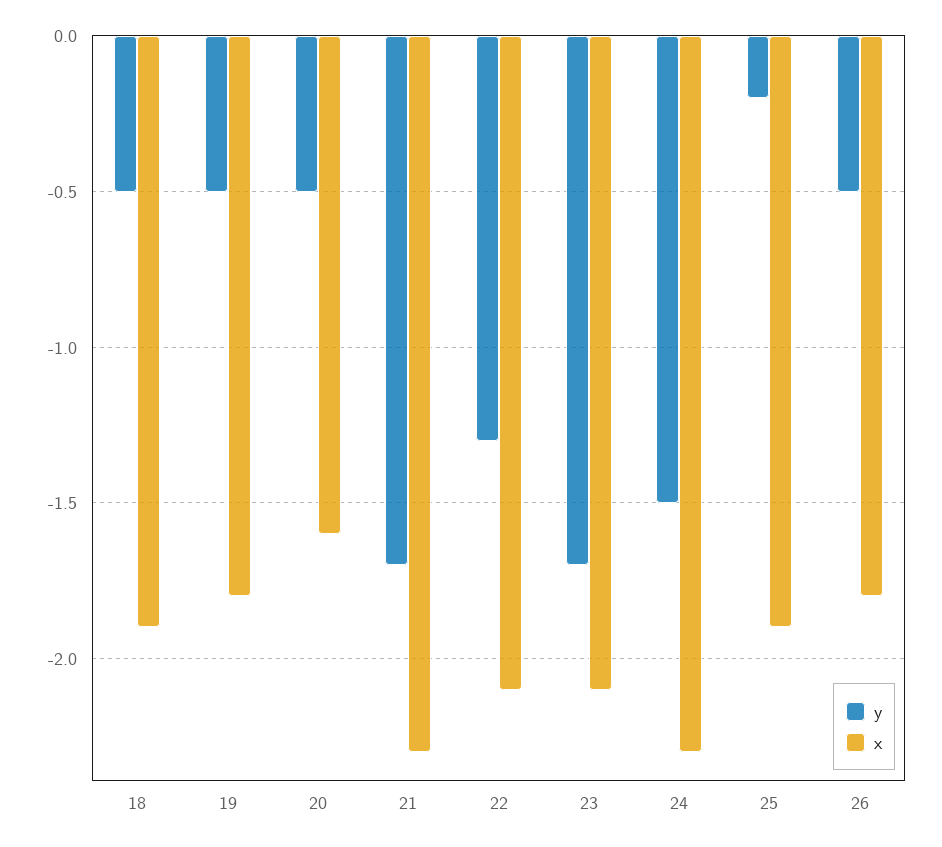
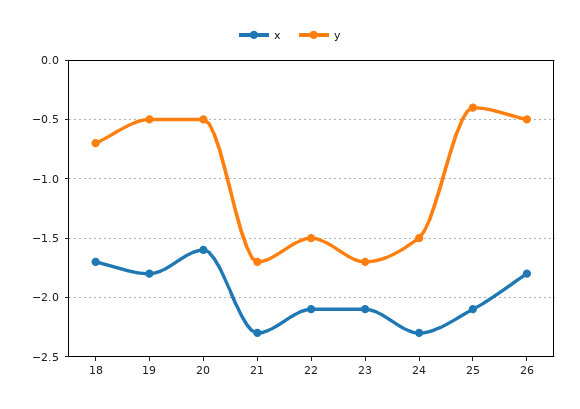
  {
    "y": {
-     "18": -0.5,
+     "18": -0.7,
      "19": -0.5,
      "20": -0.5,
      "21": -1.7,
-     "22": -1.3,
+     "22": -1.5,
      "23": -1.7,
      "24": -1.5,
-     "25": -0.2,
+     "25": -0.4,
      "26": -0.5
    },
    "x": {
-     "18": -1.9,
+     "18": -1.7,
      "19": -1.8,
      "20": -1.6,
      "21": -2.3,
      "22": -2.1,
      "23": -2.1,
      "24": -2.3,
-     "25": -1.9,
+     "25": -2.1,
      "26": -1.8
    }
  }

